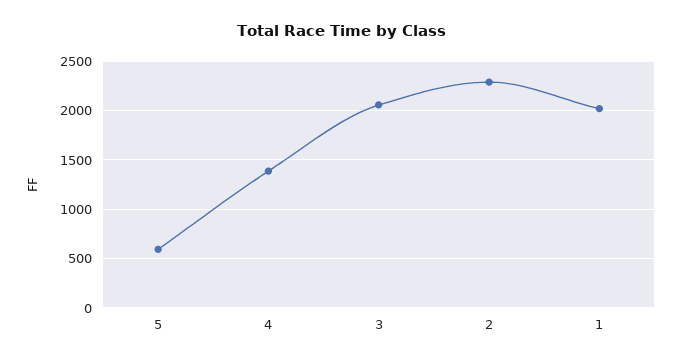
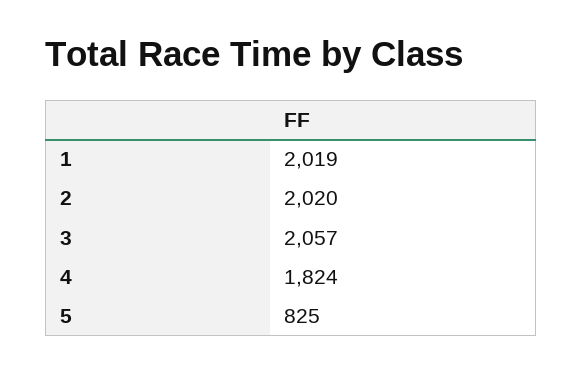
  {
-   "5": 600,
+   "5": 825,
-   "4": 1400,
+   "4": 1824,
    "3": 2057,
-   "2": 2300,
+   "2": 2020,
    "1": 2019
  }

